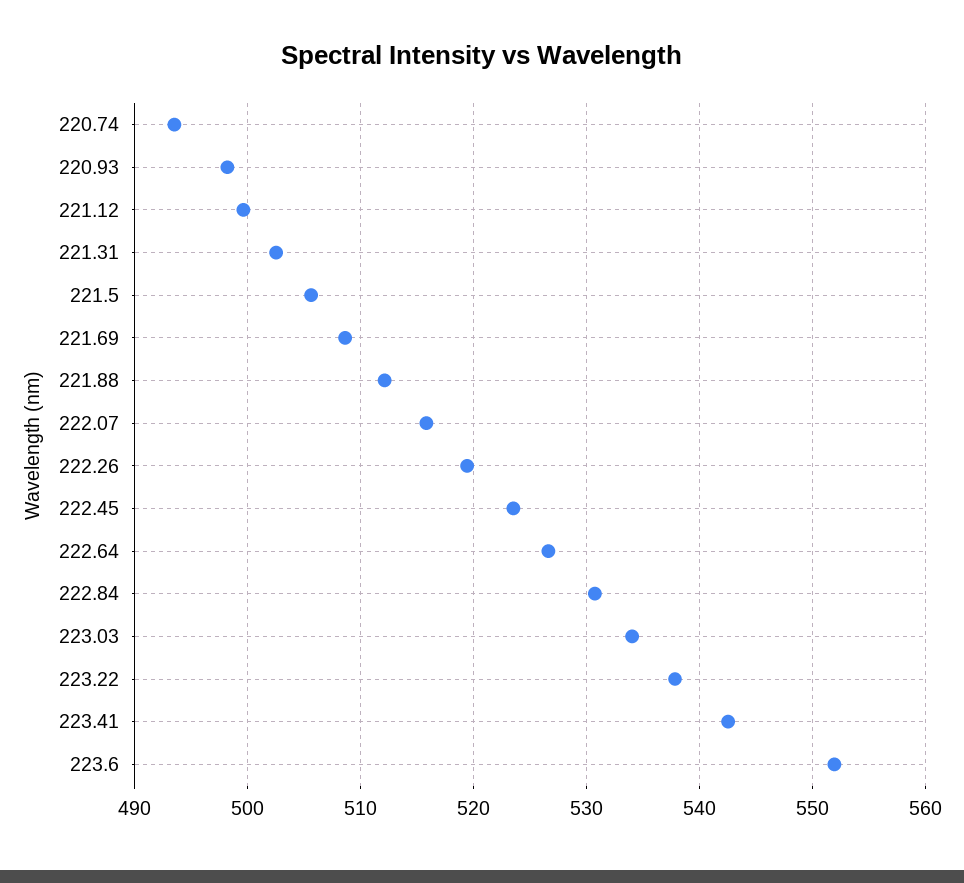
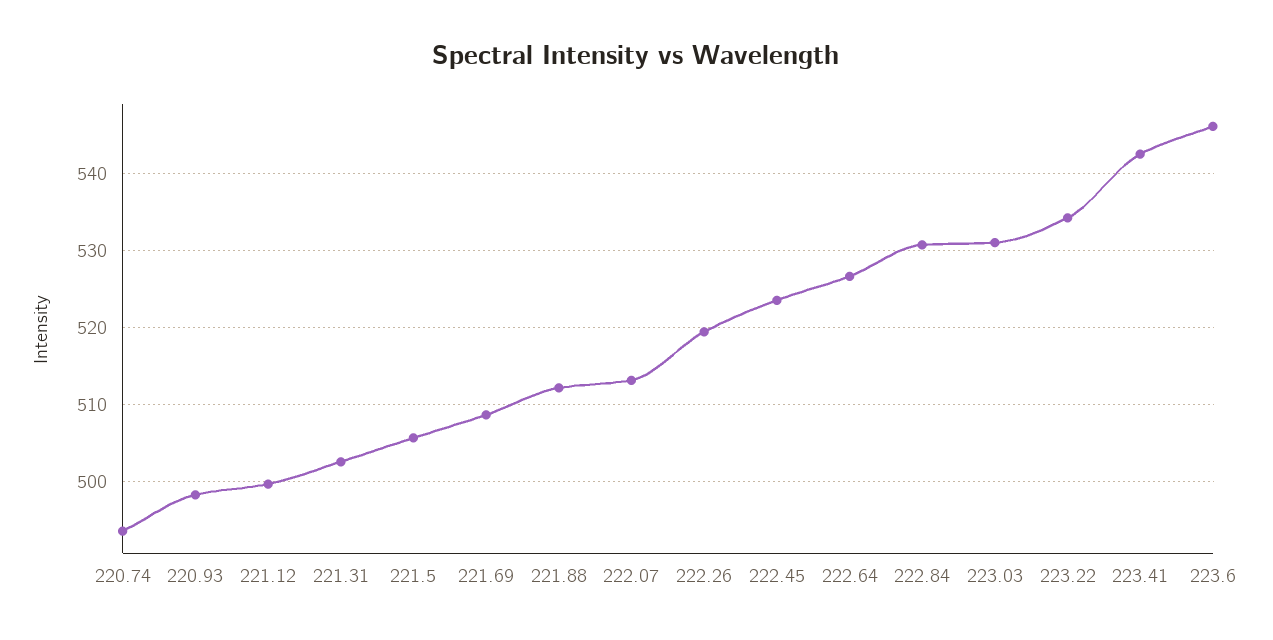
  {
    "220.74": 494,
    "220.93": 498,
    "221.12": 500,
    "221.31": 503,
    "221.5": 506,
    "221.69": 509,
    "221.88": 512,
-   "222.07": 516,
+   "222.07": 513,
    "222.26": 519,
    "222.45": 524,
    "222.64": 527,
    "222.84": 531,
-   "223.03": 534,
+   "223.03": 531,
-   "223.22": 538,
+   "223.22": 534,
    "223.41": 543,
-   "223.6": 552
+   "223.6": 546
  }

